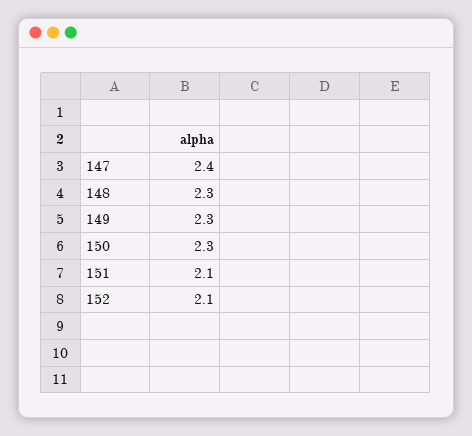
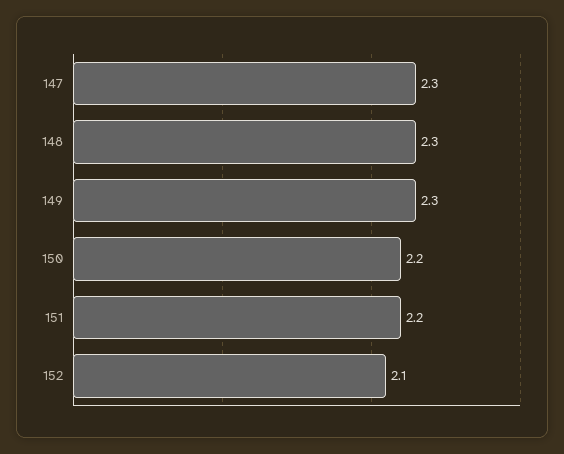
  {
-   "147": 2.4,
+   "147": 2.3,
    "148": 2.3,
    "149": 2.3,
-   "150": 2.3,
+   "150": 2.2,
-   "151": 2.1,
+   "151": 2.2,
    "152": 2.1
  }

